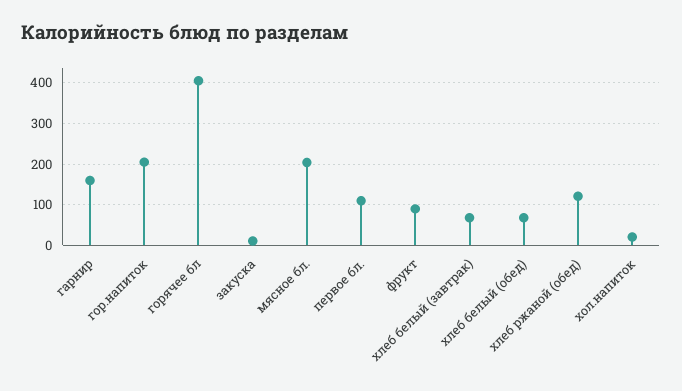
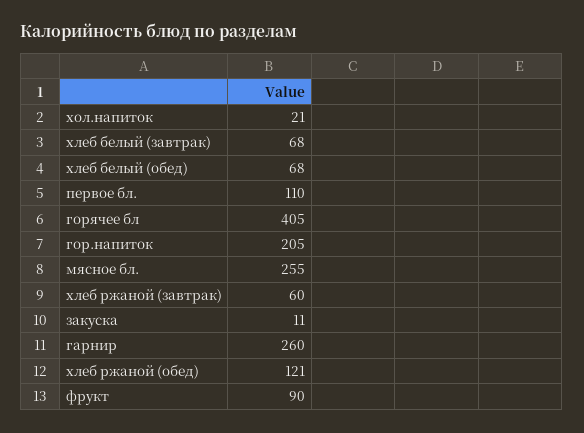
  {
-   "гарнир": 160,
+   "гарнир": 260,
    "гор.напиток": 205,
    "горячее бл": 405,
    "закуска": 11,
-   "мясное бл.": 200,
+   "мясное бл.": 255,
    "первое бл.": 110,
    "фрукт": 90,
    "хлеб белый (завтрак)": 68,
    "хлеб белый (обед)": 68,
    "хлеб ржаной (обед)": 121,
-   "хол.напиток": 21
+   "хол.напиток": 21,
+   "хлеб ржаной (завтрак)": 60
  }

